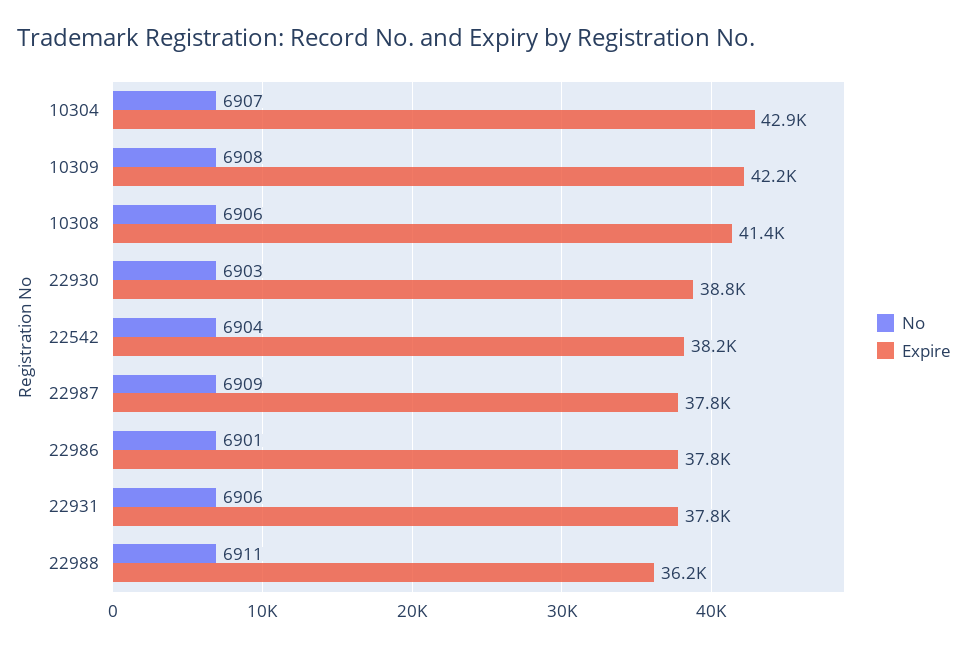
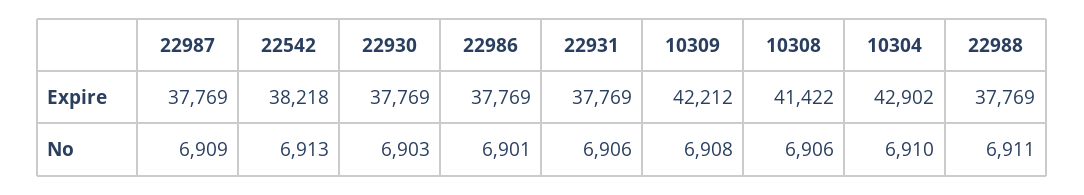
  {
    "No": {
-     "10304": 6907,
+     "10304": 6910,
      "10309": 6908,
      "10308": 6906,
      "22930": 6903,
-     "22542": 6904,
+     "22542": 6913,
      "22987": 6909,
      "22986": 6901,
      "22931": 6906,
      "22988": 6911
    },
    "Expire": {
      "10304": 42902,
      "10309": 42212,
      "10308": 41422,
-     "22930": 38800,
+     "22930": 37769,
      "22542": 38218,
      "22987": 37769,
      "22986": 37769,
      "22931": 37769,
-     "22988": 36200
+     "22988": 37769
    }
  }

